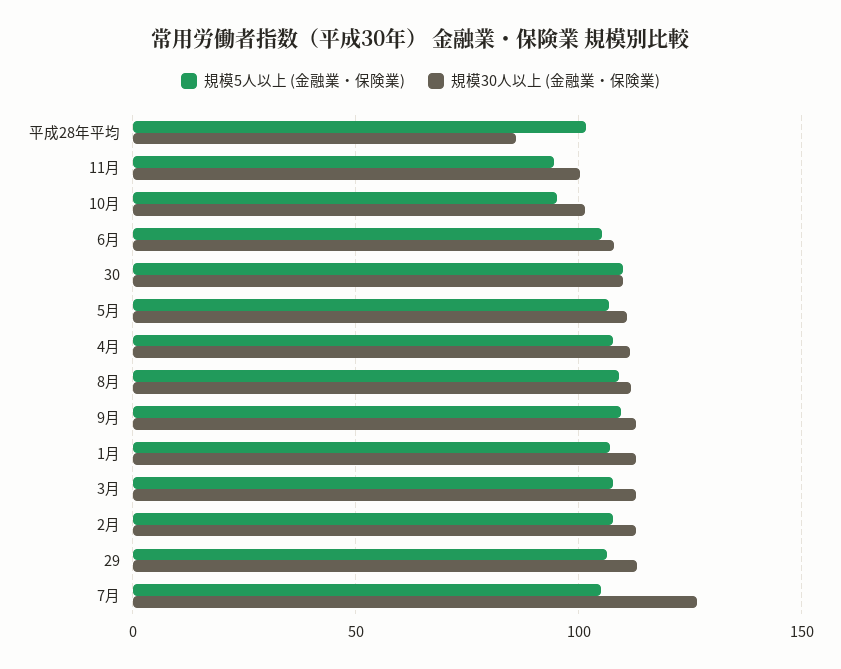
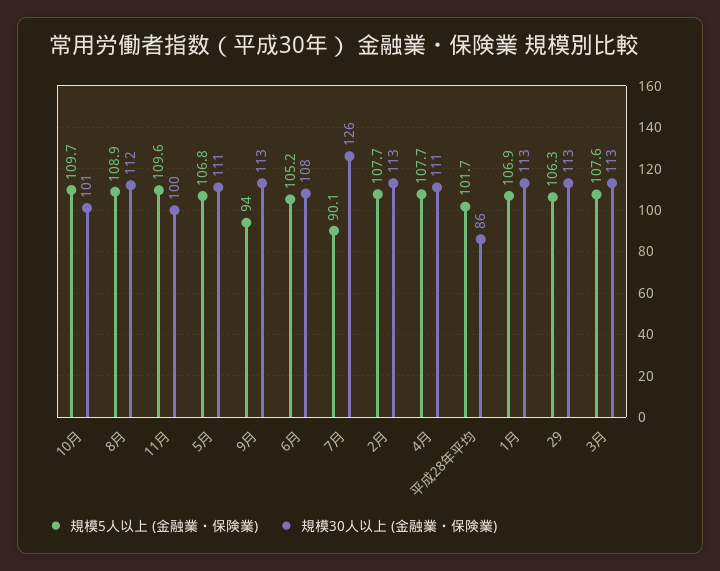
  {
    "規模5人以上 (金融業・保険業)": {
      "平成28年平均": 101.7,
-     "11月": 95,
+     "11月": 109.6,
-     "10月": 95,
+     "10月": 109.7,
      "6月": 105.2,
-     "30": 110,
      "5月": 106.8,
      "4月": 107.7,
      "8月": 108.9,
-     "9月": 110,
+     "9月": 94,
      "1月": 106.9,
      "3月": 107.6,
      "2月": 107.7,
      "29": 106.3,
-     "7月": 105
+     "7月": 90.1
    },
    "規模30人以上 (金融業・保険業)": {
      "平成28年平均": 86,
      "11月": 100,
      "10月": 101,
      "6月": 108,
-     "30": 110,
      "5月": 111,
      "4月": 111,
      "8月": 112,
      "9月": 113,
      "1月": 113,
      "3月": 113,
      "2月": 113,
      "29": 113,
      "7月": 126
    }
  }

